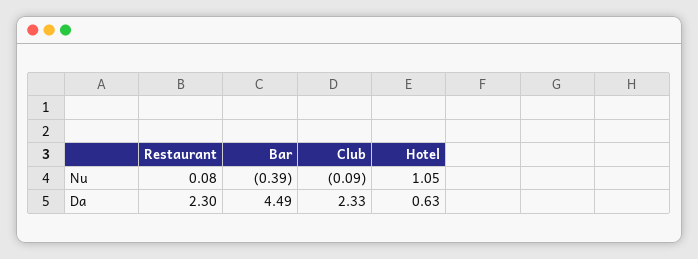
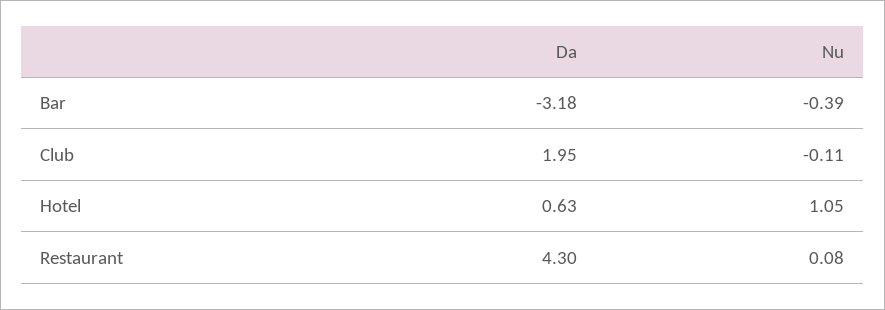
  {
    "Restaurant": {
      "Nu": 0.08,
-     "Da": 2.3
+     "Da": 4.3
    },
    "Bar": {
      "Nu": -0.39,
-     "Da": 4.49
+     "Da": -3.18
    },
    "Club": {
-     "Nu": -0.09,
+     "Nu": -0.11,
-     "Da": 2.33
+     "Da": 1.95
    },
    "Hotel": {
      "Nu": 1.05,
      "Da": 0.63
    }
  }

